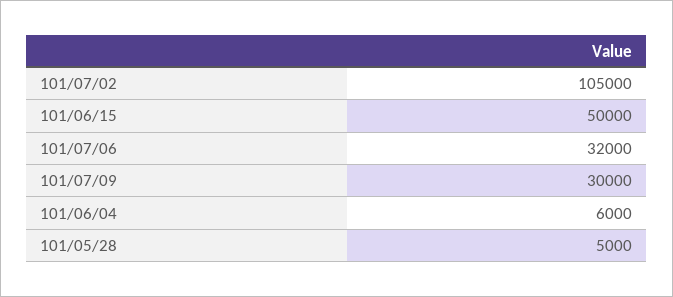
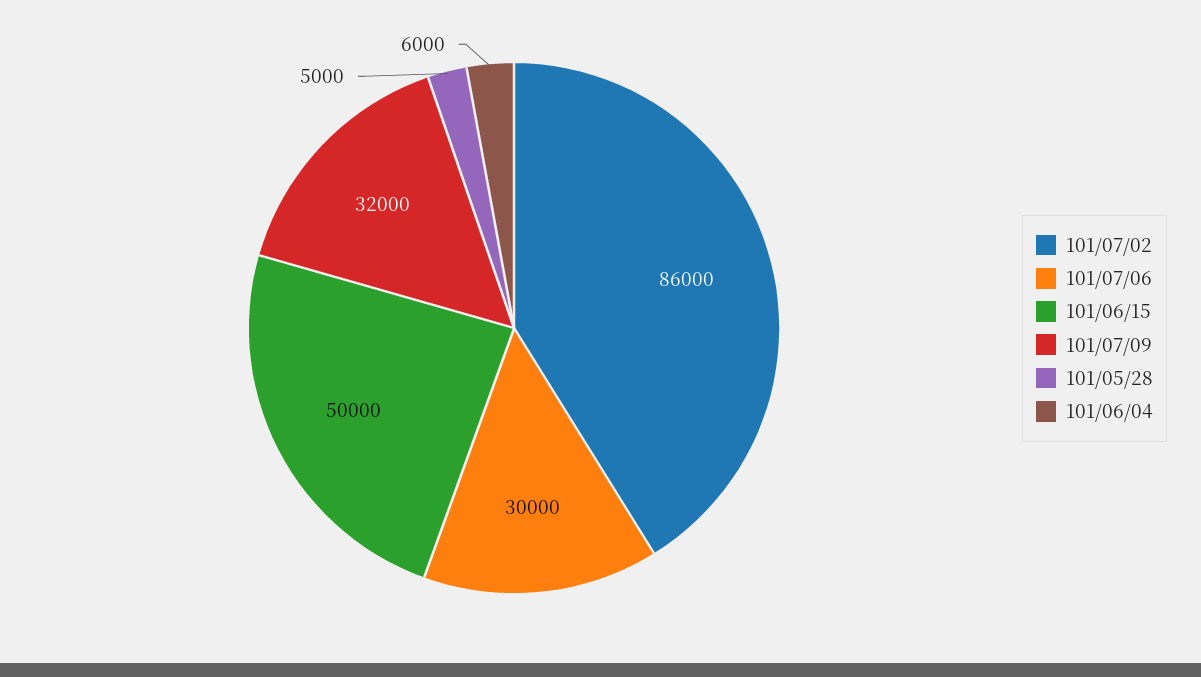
  {
-   "101/07/02": 105000,
+   "101/07/02": 86000,
    "101/06/15": 50000,
-   "101/07/06": 32000,
+   "101/07/06": 30000,
-   "101/07/09": 30000,
+   "101/07/09": 32000,
    "101/06/04": 6000,
    "101/05/28": 5000
  }

